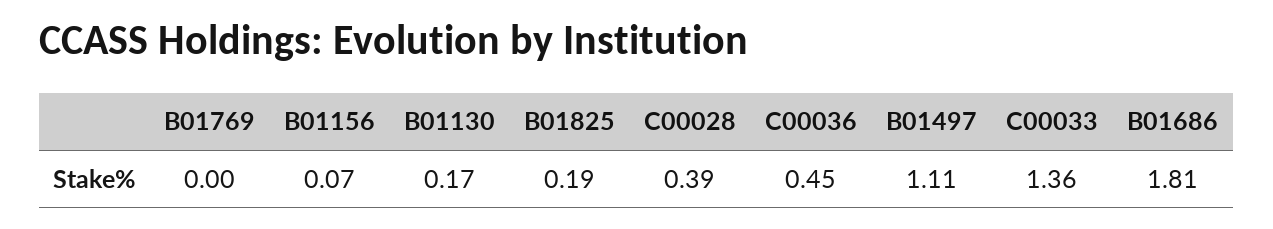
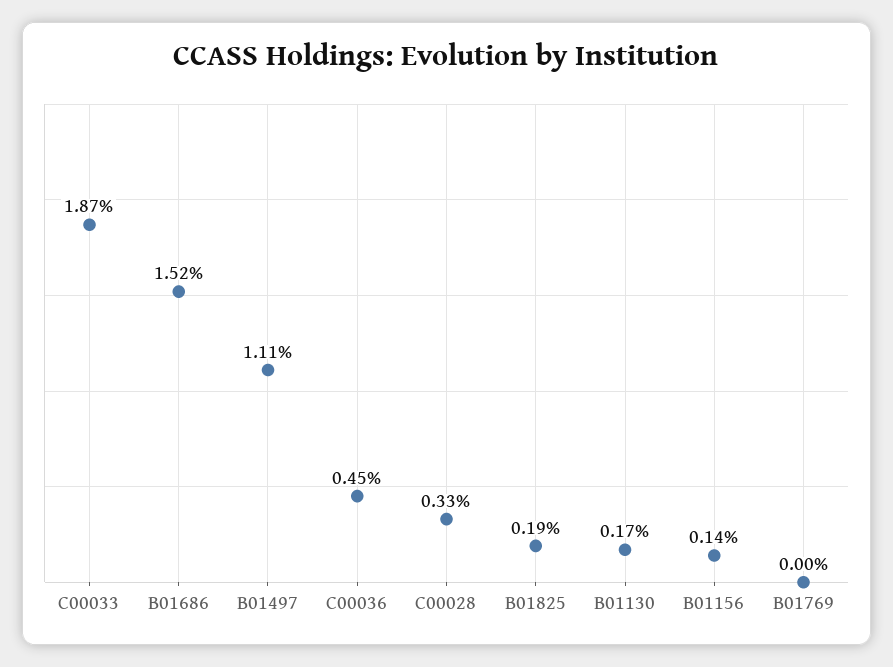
  {
    "B01769": 0,
-   "B01156": 0.07,
+   "B01156": 0.14,
    "B01130": 0.17,
    "B01825": 0.19,
-   "C00028": 0.39,
+   "C00028": 0.33,
    "C00036": 0.45,
    "B01497": 1.11,
-   "C00033": 1.36,
+   "C00033": 1.87,
-   "B01686": 1.81
+   "B01686": 1.52
  }

